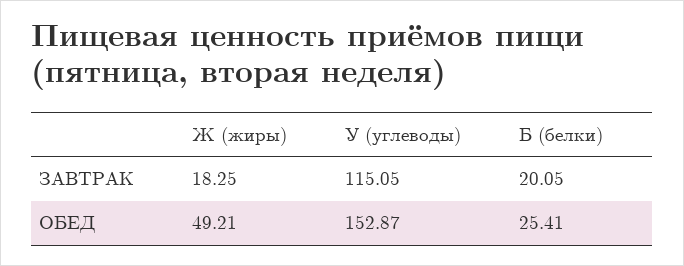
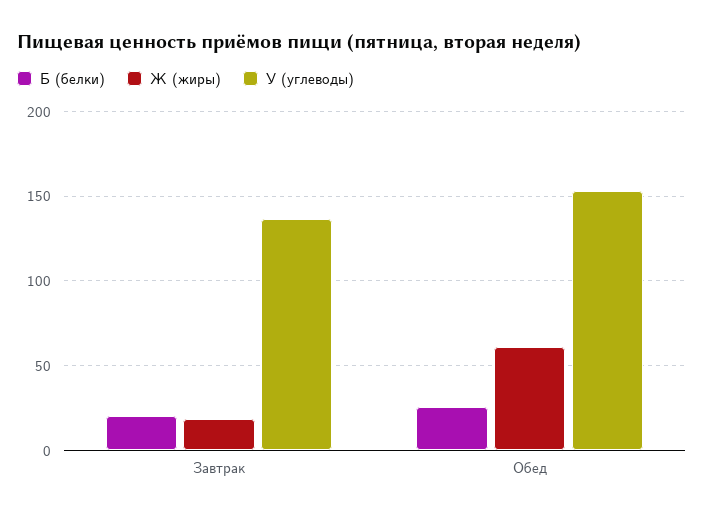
  {
    "Ж (жиры)": {
      "ЗАВТРАК": 18.25,
-     "ОБЕД": 49.21
+     "ОБЕД": 60
    },
    "У (углеводы)": {
-     "ЗАВТРАК": 115.05,
+     "ЗАВТРАК": 135,
      "ОБЕД": 152.87
    },
    "Б (белки)": {
      "ЗАВТРАК": 20.05,
      "ОБЕД": 25.41
    }
  }

